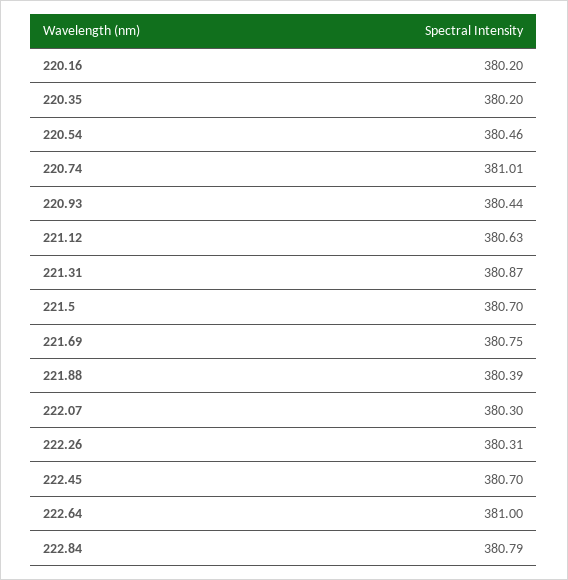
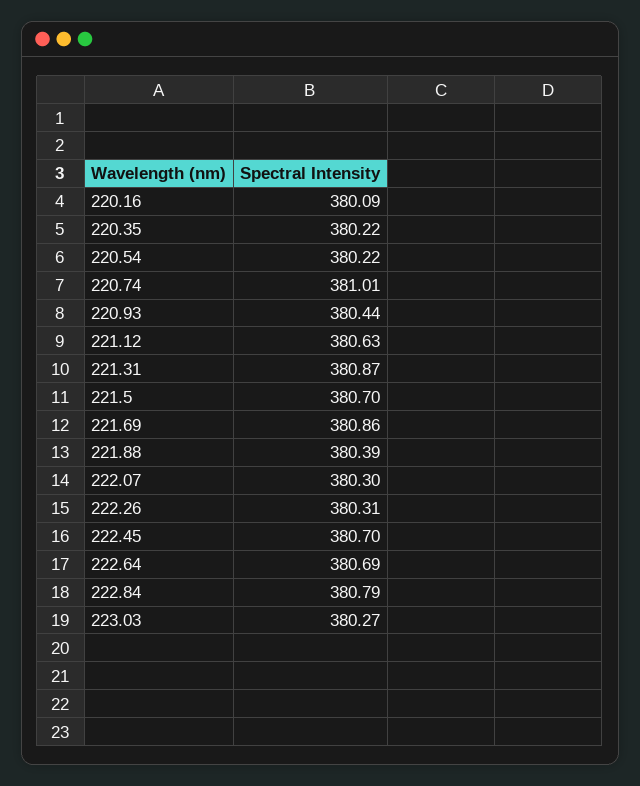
  {
-   "220.16": 380.2,
+   "220.16": 380.09,
-   "220.35": 380.2,
+   "220.35": 380.22,
-   "220.54": 380.46,
+   "220.54": 380.22,
    "220.74": 381.01,
    "220.93": 380.44,
    "221.12": 380.63,
    "221.31": 380.87,
    "221.5": 380.7,
-   "221.69": 380.75,
+   "221.69": 380.86,
    "221.88": 380.39,
    "222.07": 380.3,
    "222.26": 380.31,
    "222.45": 380.7,
-   "222.64": 381,
+   "222.64": 380.69,
-   "222.84": 380.79
+   "222.84": 380.79,
+   "223.03": 380.27
  }

